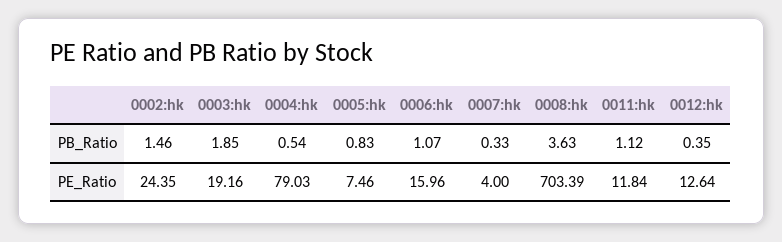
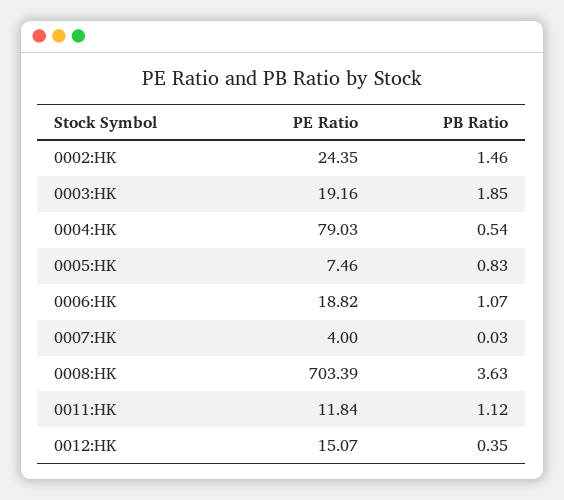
  {
    "0002:hk": {
      "PB_Ratio": 1.46,
      "PE_Ratio": 24.35
    },
    "0003:hk": {
      "PB_Ratio": 1.85,
      "PE_Ratio": 19.16
    },
    "0004:hk": {
      "PB_Ratio": 0.54,
      "PE_Ratio": 79.03
    },
    "0005:hk": {
      "PB_Ratio": 0.83,
      "PE_Ratio": 7.46
    },
    "0006:hk": {
      "PB_Ratio": 1.07,
-     "PE_Ratio": 15.96
+     "PE_Ratio": 18.82
    },
    "0007:hk": {
-     "PB_Ratio": 0.33,
+     "PB_Ratio": 0.03,
      "PE_Ratio": 4
    },
    "0008:hk": {
      "PB_Ratio": 3.63,
      "PE_Ratio": 703.39
    },
    "0011:hk": {
      "PB_Ratio": 1.12,
      "PE_Ratio": 11.84
    },
    "0012:hk": {
      "PB_Ratio": 0.35,
-     "PE_Ratio": 12.64
+     "PE_Ratio": 15.07
    }
  }

